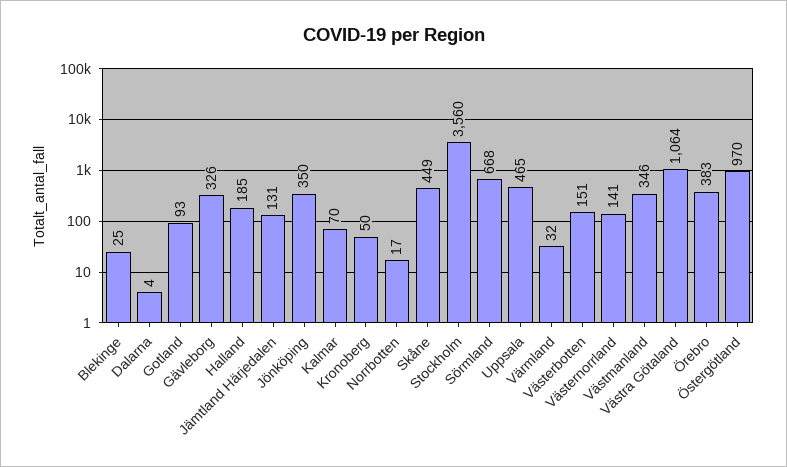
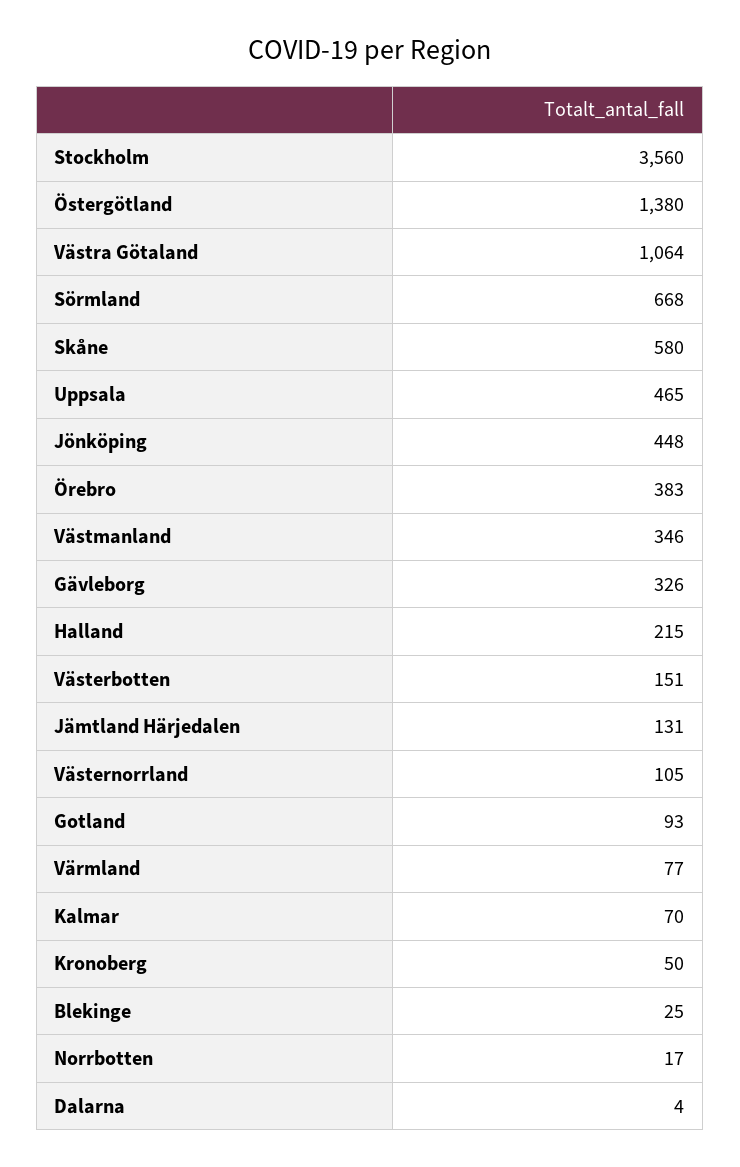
  {
    "Blekinge": 25,
    "Dalarna": 4,
    "Gotland": 93,
    "Gävleborg": 326,
-   "Halland": 185,
+   "Halland": 215,
    "Jämtland Härjedalen": 131,
-   "Jönköping": 350,
+   "Jönköping": 448,
    "Kalmar": 70,
    "Kronoberg": 50,
    "Norrbotten": 17,
-   "Skåne": 449,
+   "Skåne": 580,
    "Stockholm": 3560,
    "Sörmland": 668,
    "Uppsala": 465,
-   "Värmland": 32,
+   "Värmland": 77,
    "Västerbotten": 151,
-   "Västernorrland": 141,
+   "Västernorrland": 105,
    "Västmanland": 346,
    "Västra Götaland": 1064,
    "Örebro": 383,
-   "Östergötland": 970
+   "Östergötland": 1380
  }

